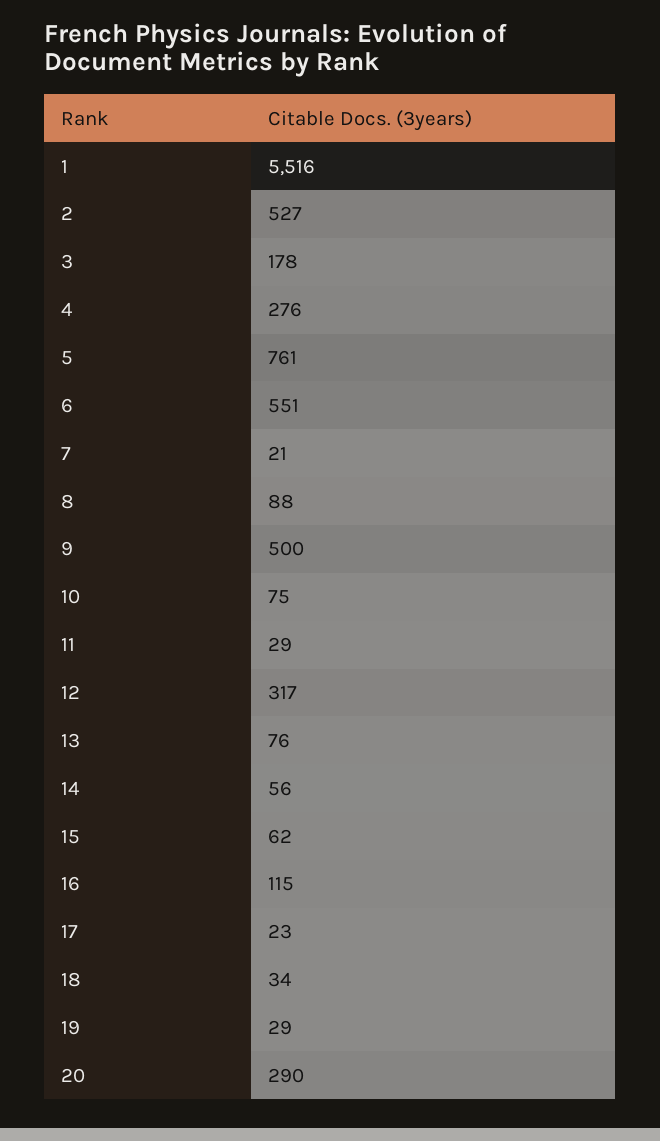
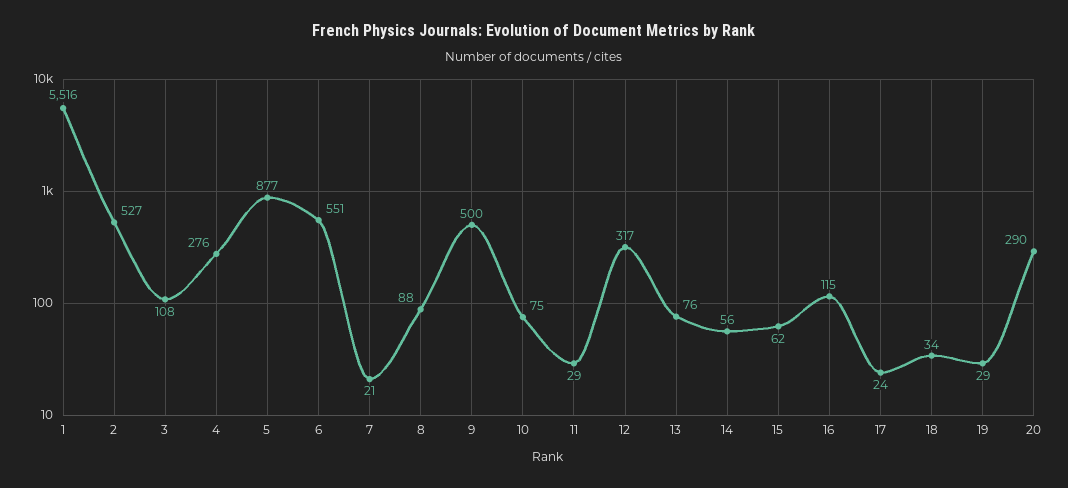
  {
    "1": 5516,
    "2": 527,
-   "3": 178,
+   "3": 108,
    "4": 276,
-   "5": 761,
+   "5": 877,
    "6": 551,
    "7": 21,
    "8": 88,
    "9": 500,
    "10": 75,
    "11": 29,
    "12": 317,
    "13": 76,
    "14": 56,
    "15": 62,
    "16": 115,
-   "17": 23,
+   "17": 24,
    "18": 34,
    "19": 29,
    "20": 290
  }

